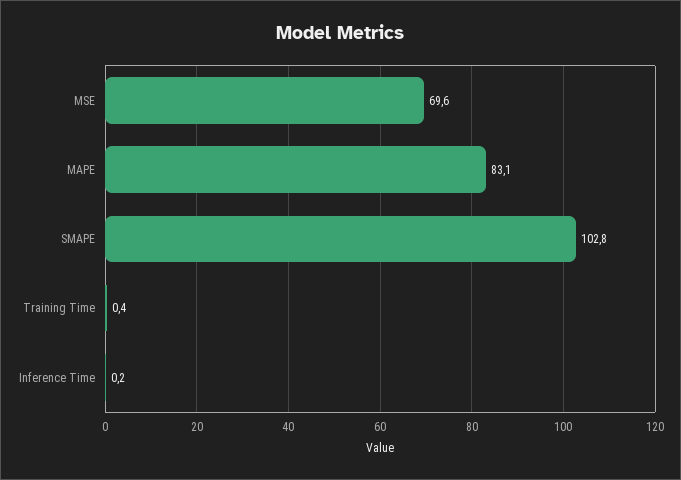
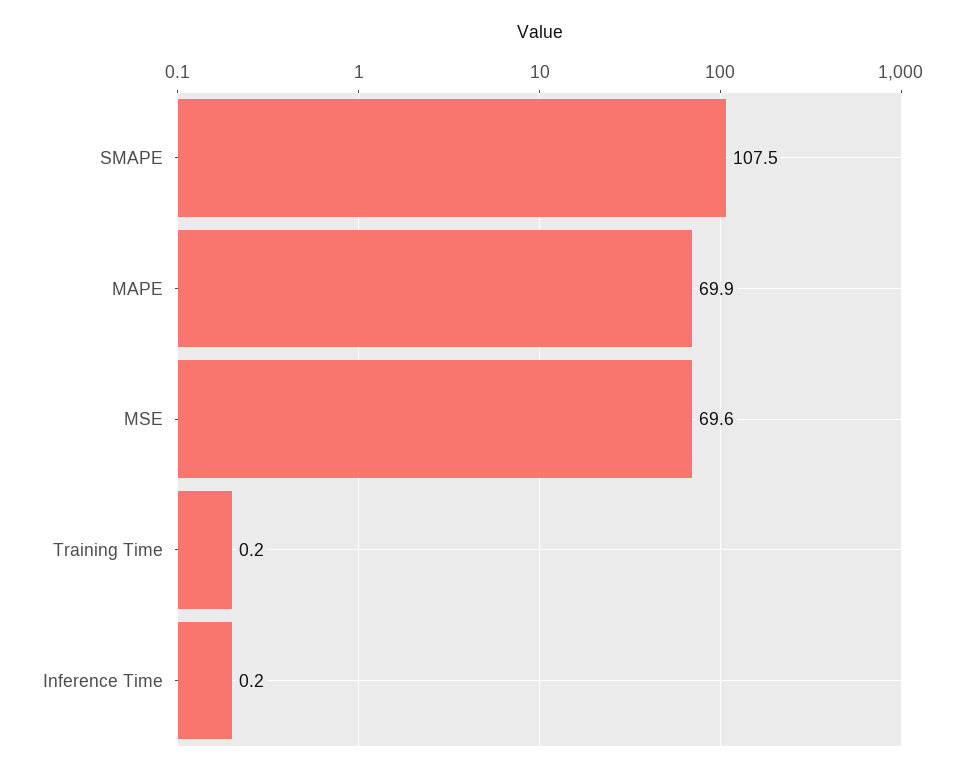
  {
    "MSE": 69.6,
-   "MAPE": 83.1,
+   "MAPE": 69.9,
-   "SMAPE": 102.8,
+   "SMAPE": 107.5,
-   "Training Time": 0.4,
+   "Training Time": 0.2,
    "Inference Time": 0.2
  }

